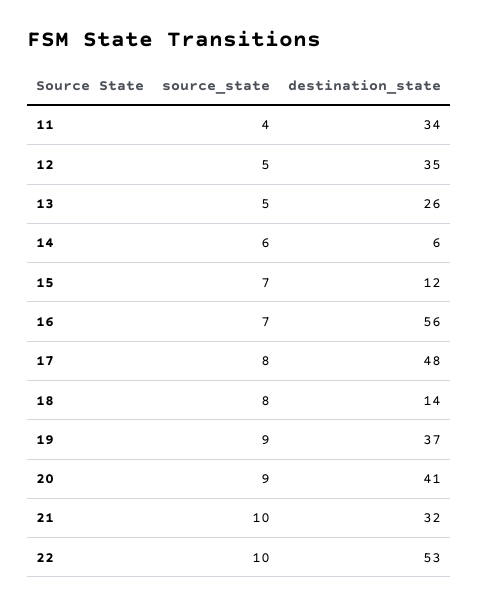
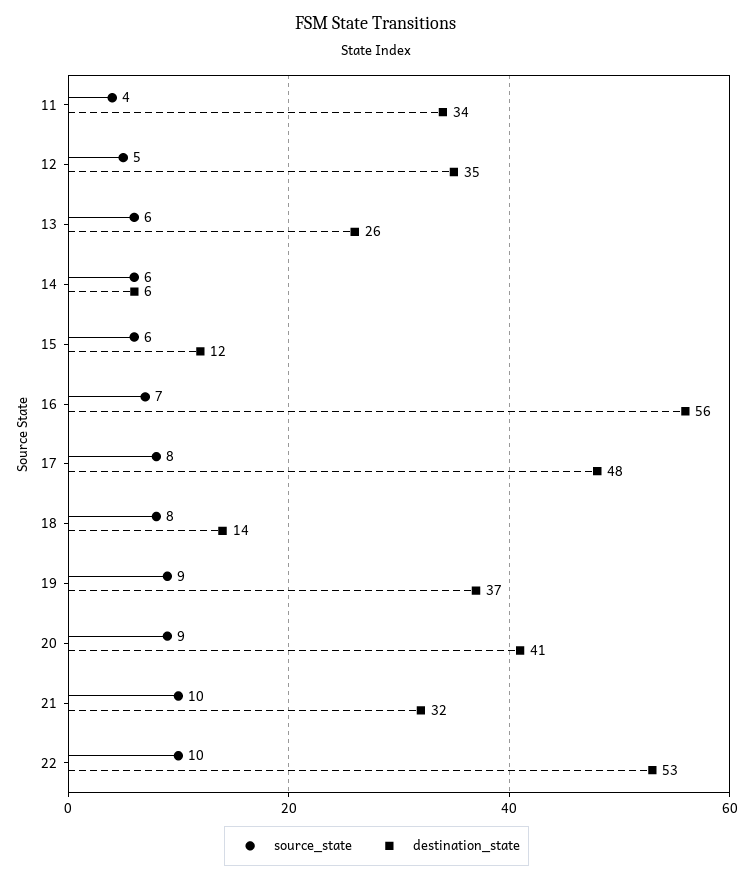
  {
    "source_state": {
      "11": 4,
      "12": 5,
-     "13": 5,
+     "13": 6,
      "14": 6,
-     "15": 7,
+     "15": 6,
      "16": 7,
      "17": 8,
      "18": 8,
      "19": 9,
      "20": 9,
      "21": 10,
      "22": 10
    },
    "destination_state": {
      "11": 34,
      "12": 35,
      "13": 26,
      "14": 6,
      "15": 12,
      "16": 56,
      "17": 48,
      "18": 14,
      "19": 37,
      "20": 41,
      "21": 32,
      "22": 53
    }
  }

